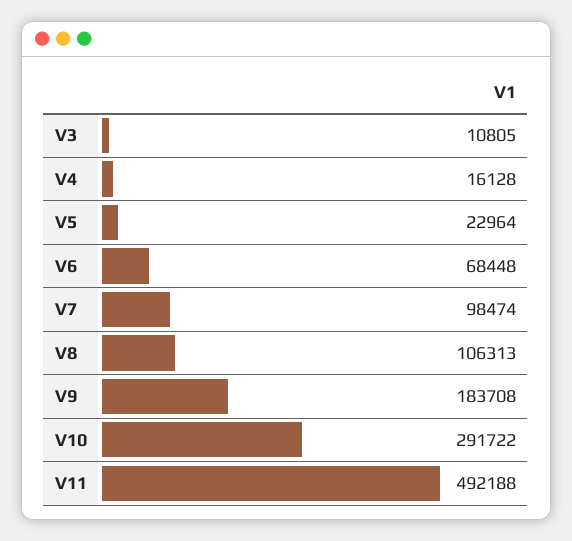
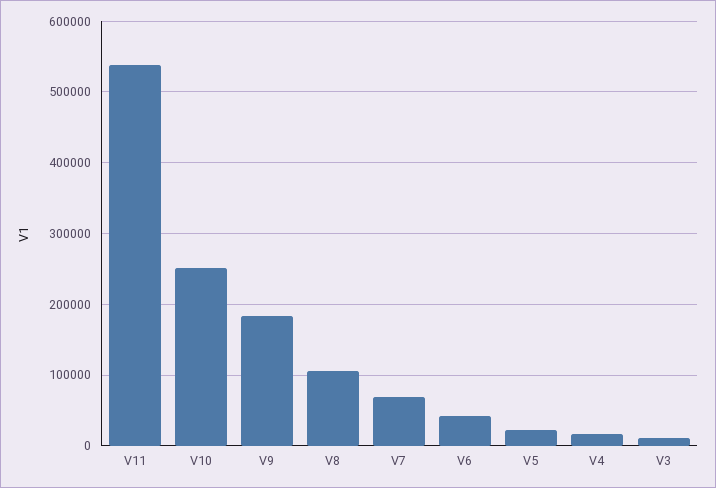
  {
    "V3": 10805,
    "V4": 16128,
    "V5": 22964,
-   "V6": 68448,
+   "V6": 40000,
-   "V7": 98474,
+   "V7": 70000,
    "V8": 106313,
    "V9": 183708,
-   "V10": 291722,
+   "V10": 250000,
-   "V11": 492188
+   "V11": 540000
  }

